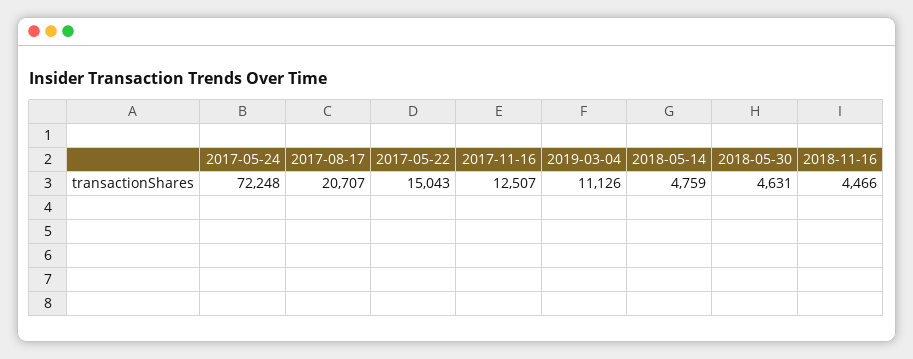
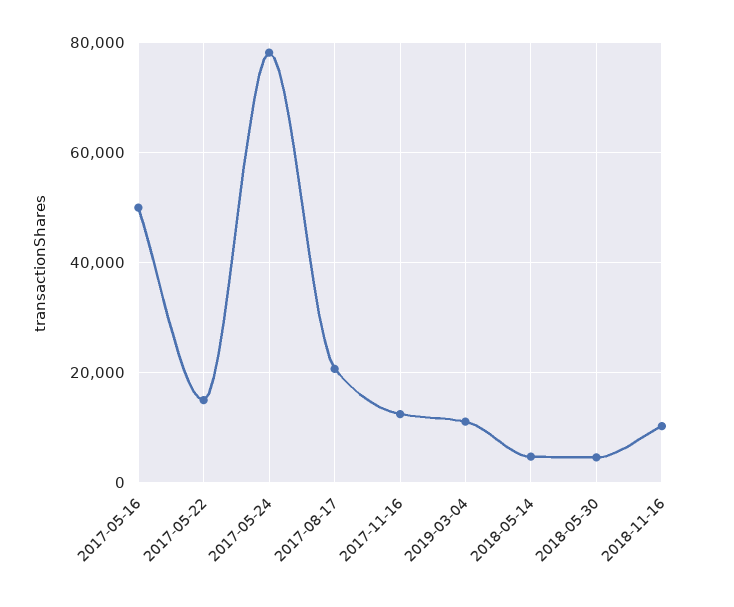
  {
-   "2017-05-24": 72248,
+   "2017-05-24": 78000,
    "2017-08-17": 20707,
    "2017-05-22": 15043,
    "2017-11-16": 12507,
    "2019-03-04": 11126,
    "2018-05-14": 4759,
    "2018-05-30": 4631,
-   "2018-11-16": 4466
+   "2018-11-16": 10000,
+   "2017-05-16": 50000
  }

